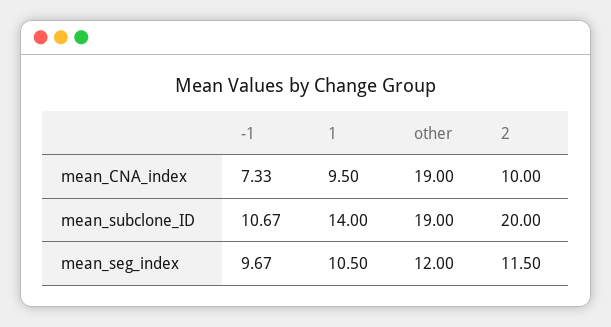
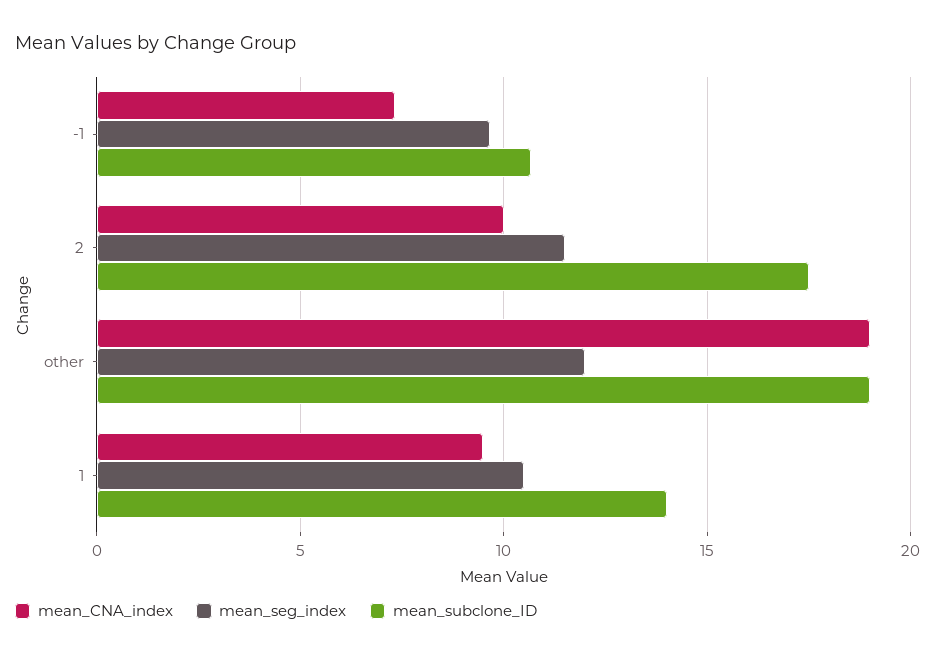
  {
    "mean_CNA_index": {
      "-1": 7.33,
      "1": 9.5,
      "other": 19,
      "2": 10
    },
    "mean_subclone_ID": {
      "-1": 10.67,
      "1": 14,
      "other": 19,
-     "2": 20
+     "2": 17.5
    },
    "mean_seg_index": {
      "-1": 9.67,
      "1": 10.5,
      "other": 12,
      "2": 11.5
    }
  }

